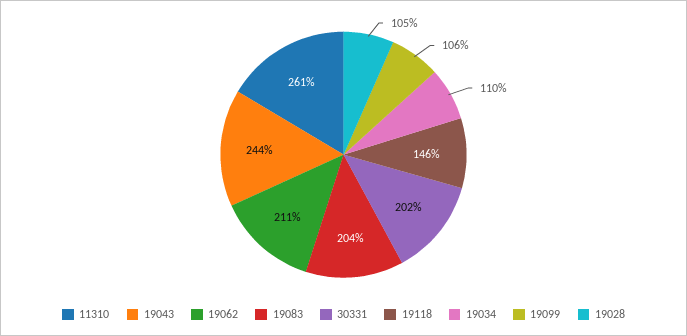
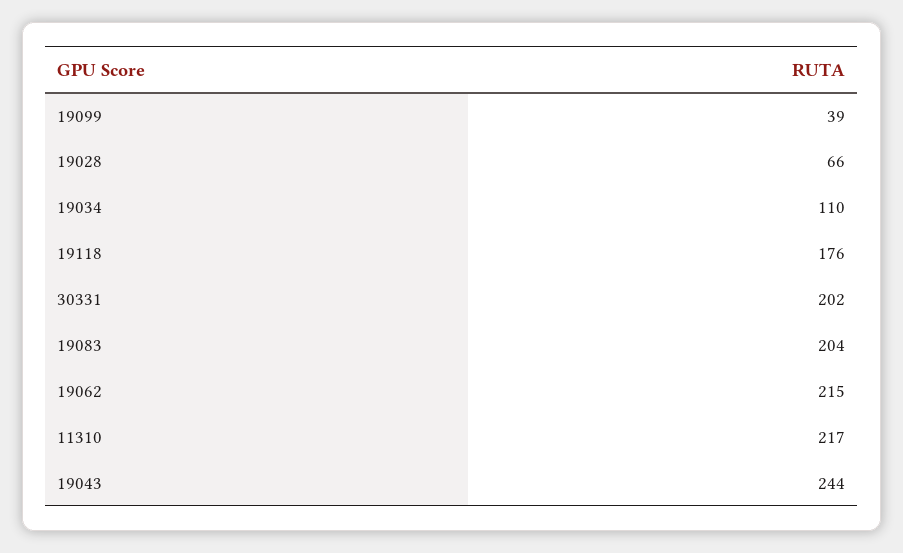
  {
-   "11310": 261,
+   "11310": 217,
    "19043": 244,
-   "19062": 211,
+   "19062": 215,
    "19083": 204,
    "30331": 202,
-   "19118": 146,
+   "19118": 176,
    "19034": 110,
-   "19099": 106,
+   "19099": 39,
-   "19028": 105
+   "19028": 66
  }

